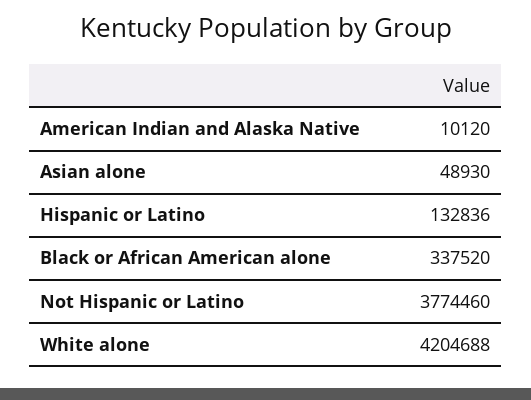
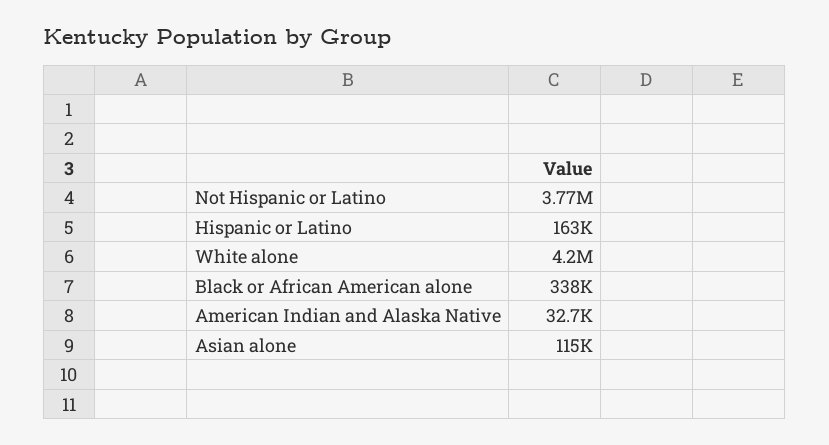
  {
-   "American Indian and Alaska Native": 10120,
+   "American Indian and Alaska Native": 32700,
-   "Asian alone": 48930,
+   "Asian alone": 115000,
-   "Hispanic or Latino": 132836,
+   "Hispanic or Latino": 163000,
    "Black or African American alone": 337520,
    "Not Hispanic or Latino": 3774460,
    "White alone": 4204688
  }

